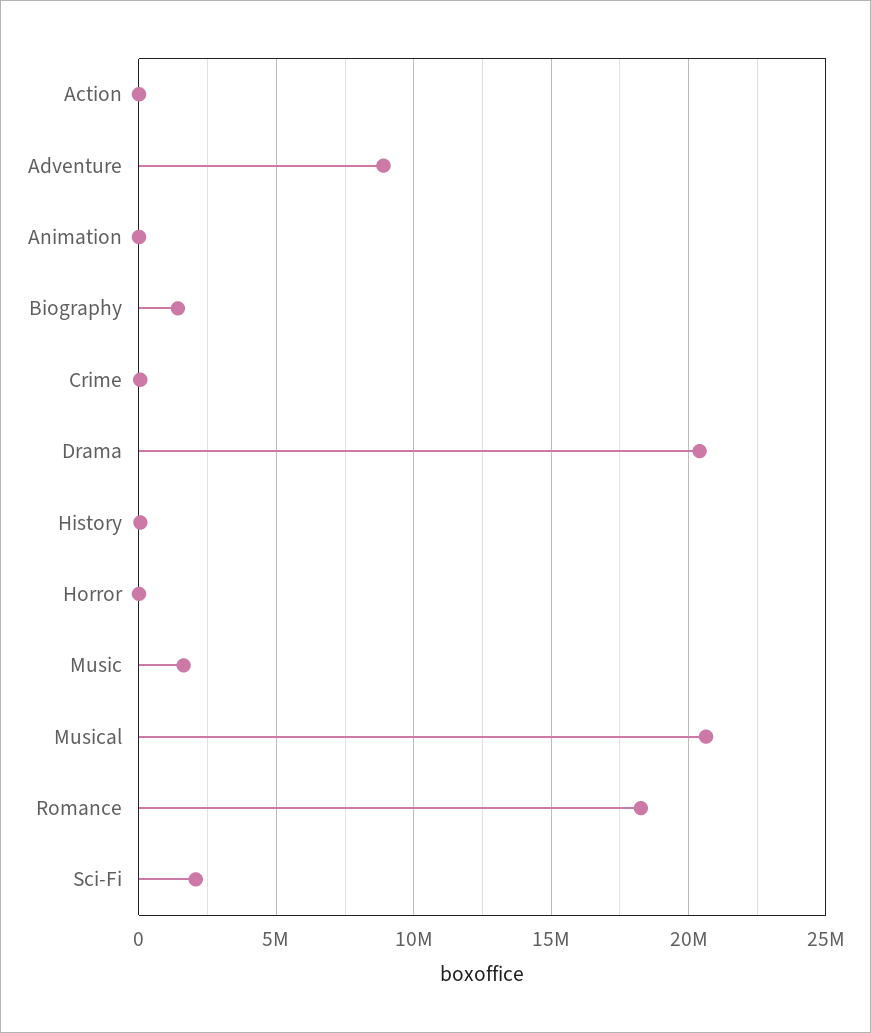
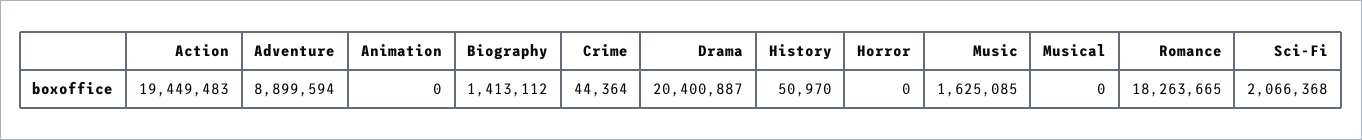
  {
-   "Action": 0,
+   "Action": 19449483,
    "Adventure": 8899594,
    "Animation": 0,
    "Biography": 1413112,
    "Crime": 44364,
    "Drama": 20400887,
    "History": 50970,
    "Horror": 0,
    "Music": 1625085,
-   "Musical": 20500000,
+   "Musical": 0,
    "Romance": 18263665,
    "Sci-Fi": 2066368
  }

